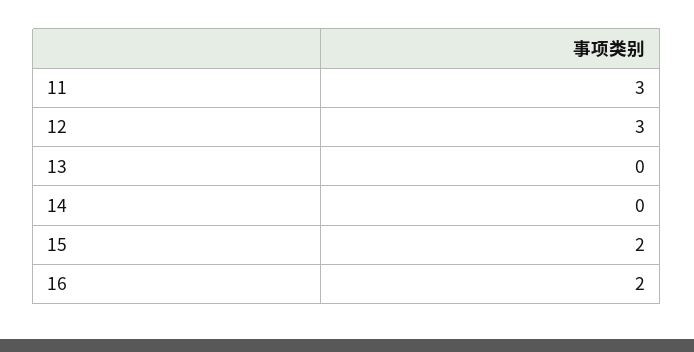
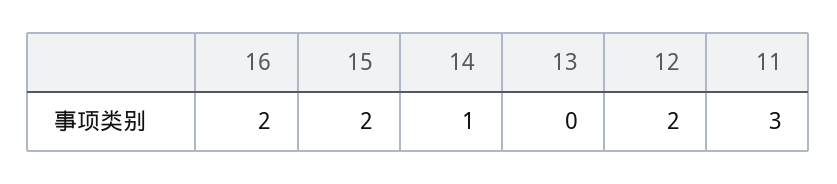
  {
    "11": 3,
-   "12": 3,
+   "12": 2,
    "13": 0,
-   "14": 0,
+   "14": 1,
    "15": 2,
    "16": 2
  }

